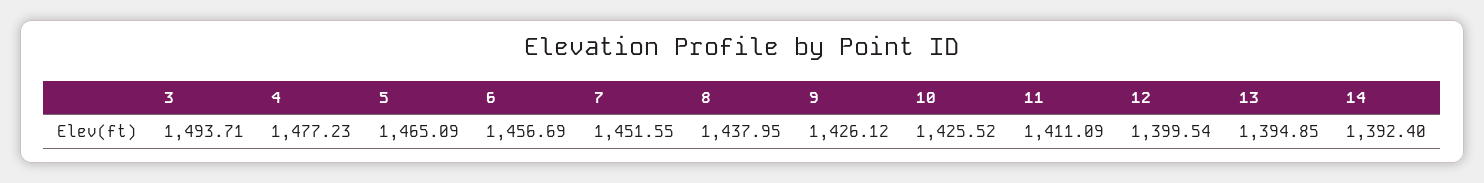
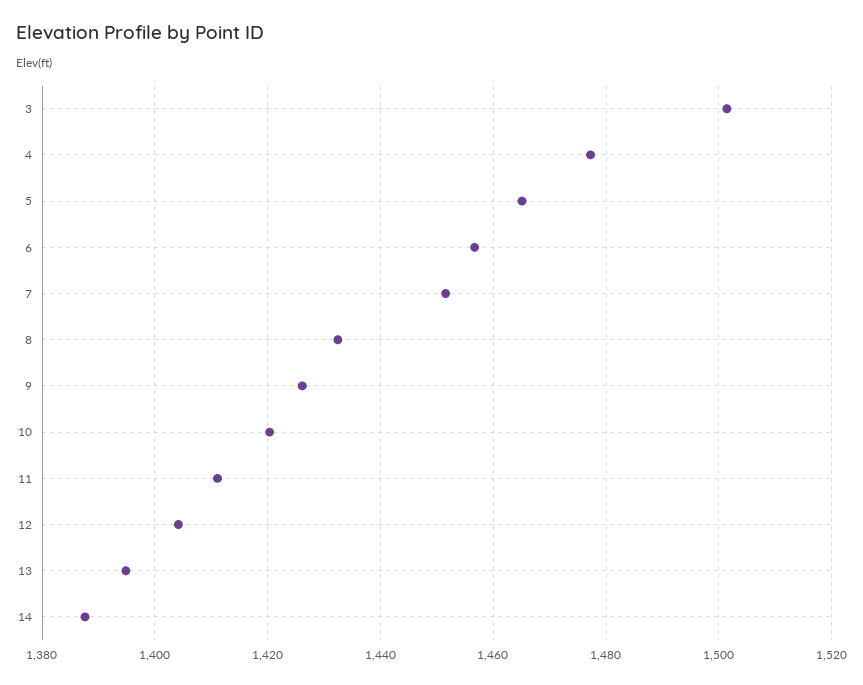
  {
-   "3": 1493.71,
+   "3": 1502,
    "4": 1477.23,
    "5": 1465.09,
    "6": 1456.69,
    "7": 1451.55,
-   "8": 1437.95,
+   "8": 1432,
    "9": 1426.12,
-   "10": 1425.52,
+   "10": 1420,
    "11": 1411.09,
-   "12": 1399.54,
+   "12": 1404,
    "13": 1394.85,
-   "14": 1392.4
+   "14": 1388
  }

